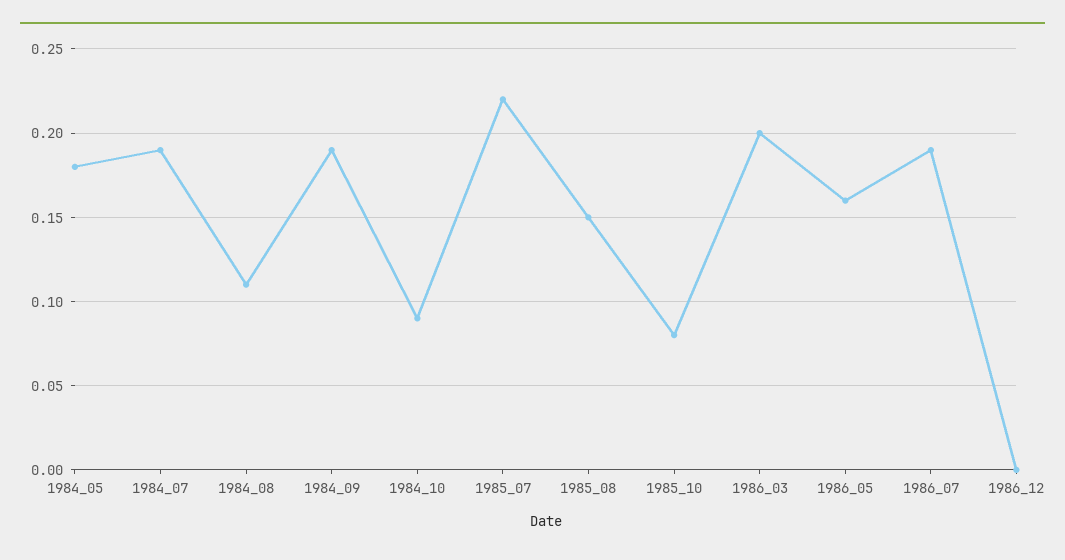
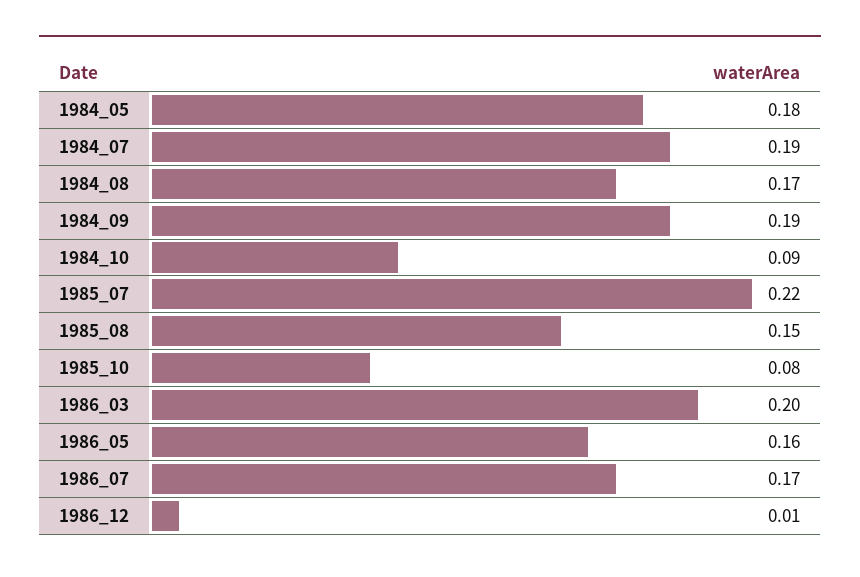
  {
    "1984_05": 0.18,
    "1984_07": 0.19,
-   "1984_08": 0.11,
+   "1984_08": 0.17,
    "1984_09": 0.19,
    "1984_10": 0.09,
    "1985_07": 0.22,
    "1985_08": 0.15,
    "1985_10": 0.08,
    "1986_03": 0.2,
    "1986_05": 0.16,
-   "1986_07": 0.19,
+   "1986_07": 0.17,
-   "1986_12": 0
+   "1986_12": 0.01
  }

